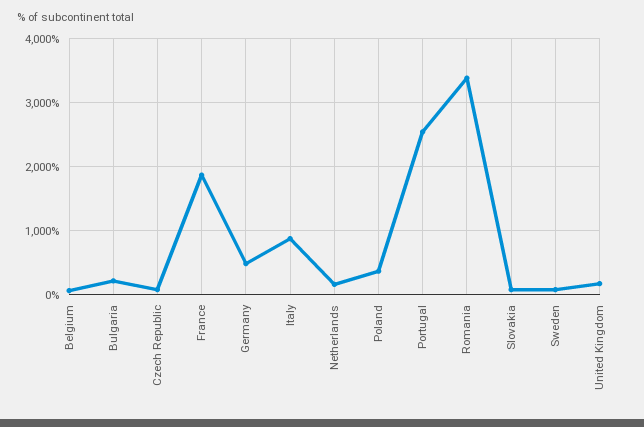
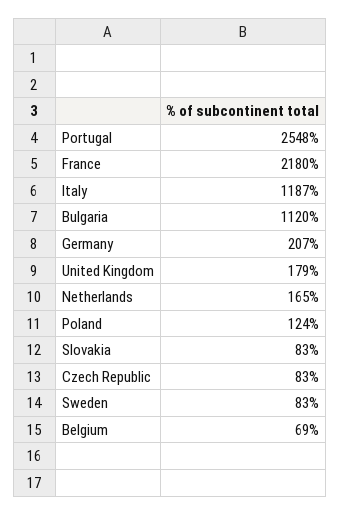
  {
    "Belgium": 69,
-   "Bulgaria": 200,
+   "Bulgaria": 1120,
    "Czech Republic": 83,
-   "France": 1900,
+   "France": 2180,
-   "Germany": 500,
+   "Germany": 207,
-   "Italy": 900,
+   "Italy": 1187,
    "Netherlands": 165,
-   "Poland": 400,
+   "Poland": 124,
    "Portugal": 2548,
-   "Romania": 3400,
    "Slovakia": 83,
    "Sweden": 83,
    "United Kingdom": 179
  }

